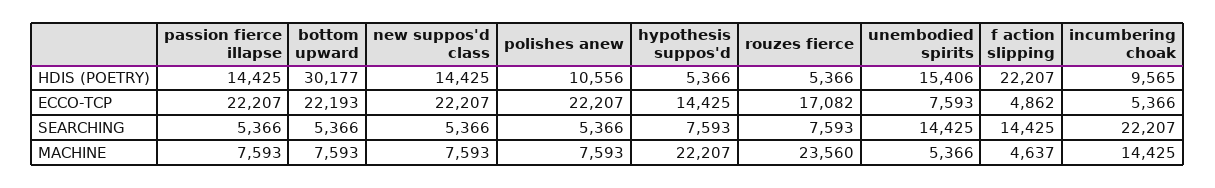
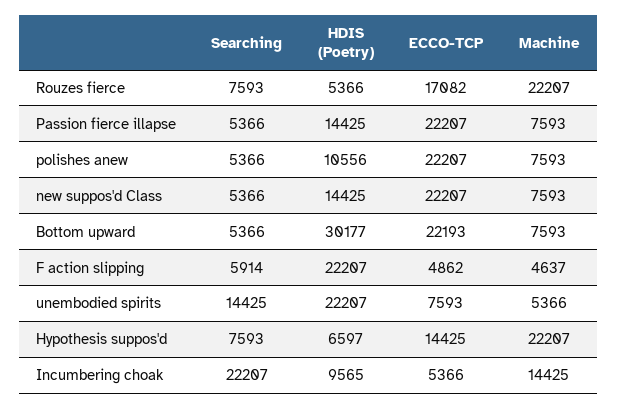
  {
    "passion fierce illapse": {
      "HDIS (POETRY)": 14425,
      "ECCO-TCP": 22207,
      "SEARCHING": 5366,
      "MACHINE": 7593
    },
    "bottom upward": {
      "HDIS (POETRY)": 30177,
      "ECCO-TCP": 22193,
      "SEARCHING": 5366,
      "MACHINE": 7593
    },
    "new suppos'd class": {
      "HDIS (POETRY)": 14425,
      "ECCO-TCP": 22207,
      "SEARCHING": 5366,
      "MACHINE": 7593
    },
    "polishes anew": {
      "HDIS (POETRY)": 10556,
      "ECCO-TCP": 22207,
      "SEARCHING": 5366,
      "MACHINE": 7593
    },
    "hypothesis suppos'd": {
-     "HDIS (POETRY)": 5366,
+     "HDIS (POETRY)": 6597,
      "ECCO-TCP": 14425,
      "SEARCHING": 7593,
      "MACHINE": 22207
    },
    "rouzes fierce": {
      "HDIS (POETRY)": 5366,
      "ECCO-TCP": 17082,
      "SEARCHING": 7593,
-     "MACHINE": 23560
+     "MACHINE": 22207
    },
    "unembodied spirits": {
-     "HDIS (POETRY)": 15406,
+     "HDIS (POETRY)": 22207,
      "ECCO-TCP": 7593,
      "SEARCHING": 14425,
      "MACHINE": 5366
    },
    "f action slipping": {
      "HDIS (POETRY)": 22207,
      "ECCO-TCP": 4862,
-     "SEARCHING": 14425,
+     "SEARCHING": 5914,
      "MACHINE": 4637
    },
    "incumbering choak": {
      "HDIS (POETRY)": 9565,
      "ECCO-TCP": 5366,
      "SEARCHING": 22207,
      "MACHINE": 14425
    }
  }

